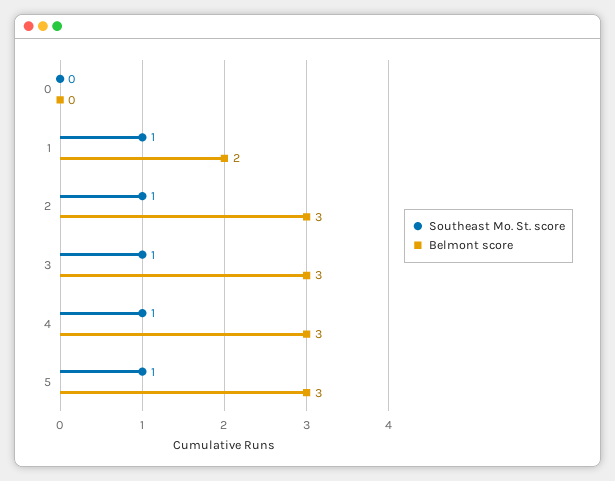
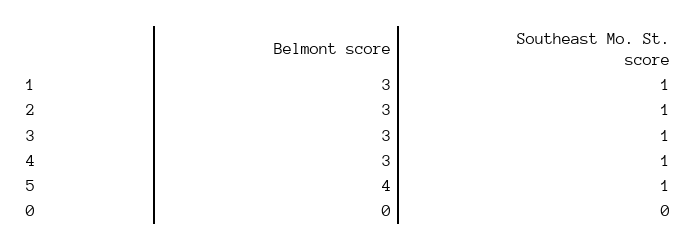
  {
    "Southeast Mo. St. score": {
      "0": 0,
      "1": 1,
      "2": 1,
      "3": 1,
      "4": 1,
      "5": 1
    },
    "Belmont score": {
      "0": 0,
-     "1": 2,
+     "1": 3,
      "2": 3,
      "3": 3,
      "4": 3,
-     "5": 3
+     "5": 4
    }
  }

